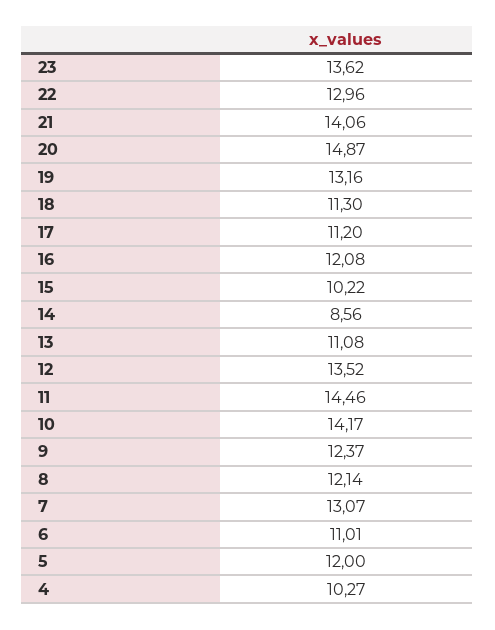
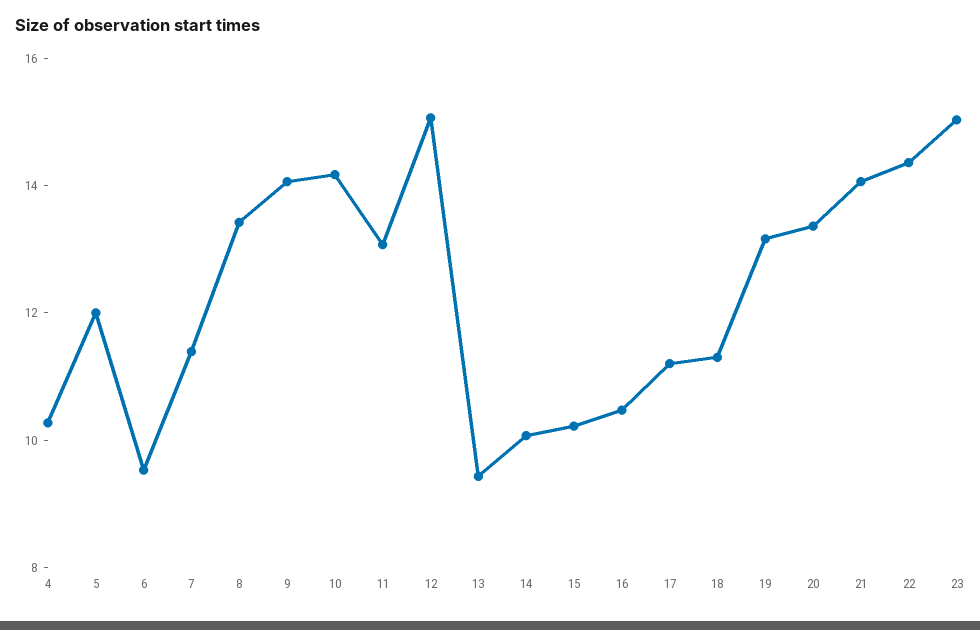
  {
-   "23": 13.62,
+   "23": 15,
-   "22": 12.96,
+   "22": 14.5,
    "21": 14.06,
-   "20": 14.87,
+   "20": 13.5,
    "19": 13.16,
    "18": 11.3,
    "17": 11.2,
-   "16": 12.08,
+   "16": 10.5,
    "15": 10.22,
-   "14": 8.56,
+   "14": 10,
-   "13": 11.08,
+   "13": 9.5,
-   "12": 13.52,
+   "12": 15,
-   "11": 14.46,
+   "11": 13,
    "10": 14.17,
-   "9": 12.37,
+   "9": 14,
-   "8": 12.14,
+   "8": 13.5,
-   "7": 13.07,
+   "7": 11.5,
-   "6": 11.01,
+   "6": 9.5,
    "5": 12,
    "4": 10.27
  }

